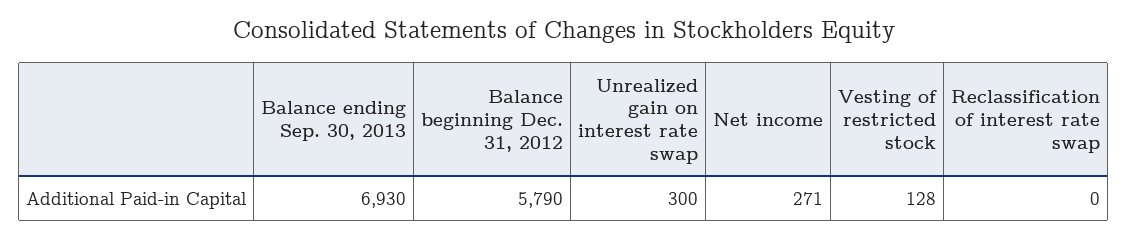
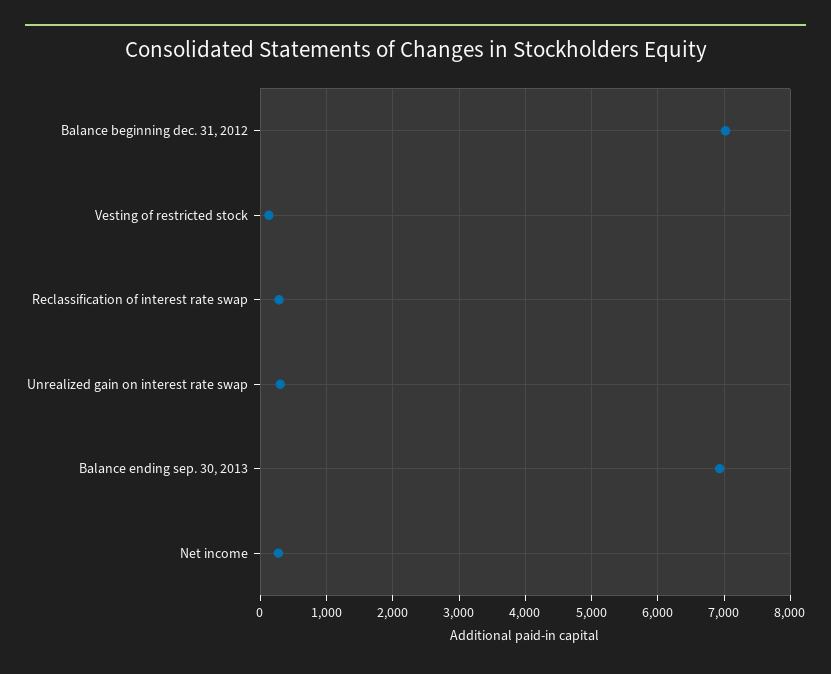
  {
    "Balance ending Sep. 30, 2013": 6930,
-   "Balance beginning Dec. 31, 2012": 5790,
+   "Balance beginning Dec. 31, 2012": 7000,
    "Unrealized gain on interest rate swap": 300,
    "Net income": 271,
    "Vesting of restricted stock": 128,
-   "Reclassification of interest rate swap": 0
+   "Reclassification of interest rate swap": 300
  }

